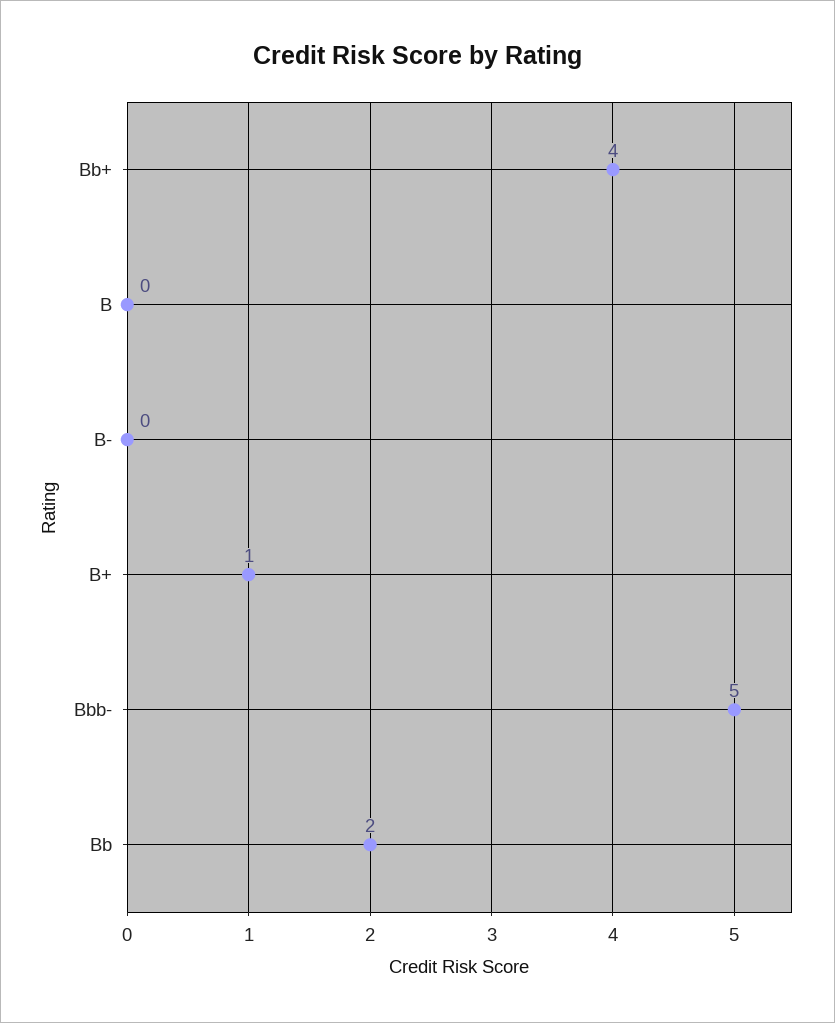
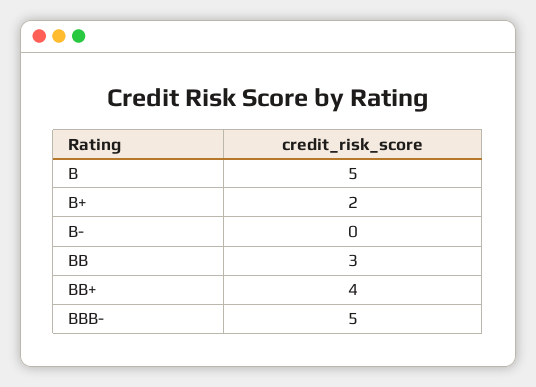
  {
    "Bb+": 4,
-   "B": 0,
+   "B": 5,
    "B-": 0,
-   "B+": 1,
+   "B+": 2,
    "Bbb-": 5,
-   "Bb": 2
+   "Bb": 3
  }

